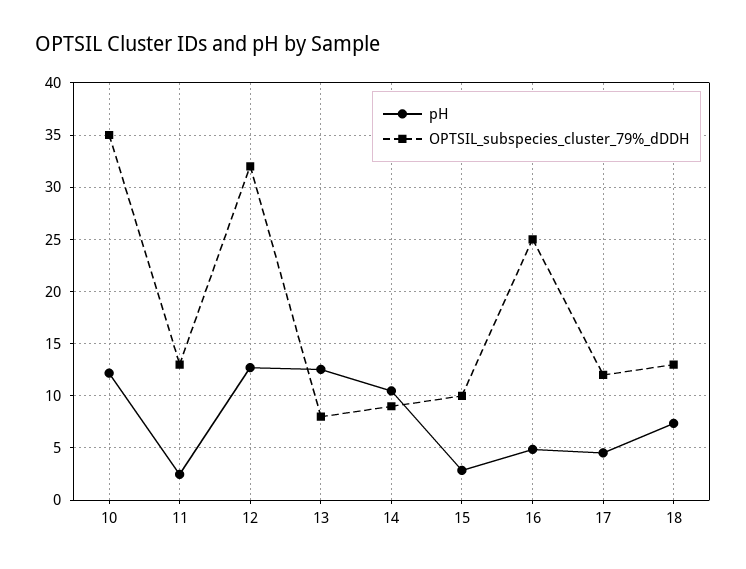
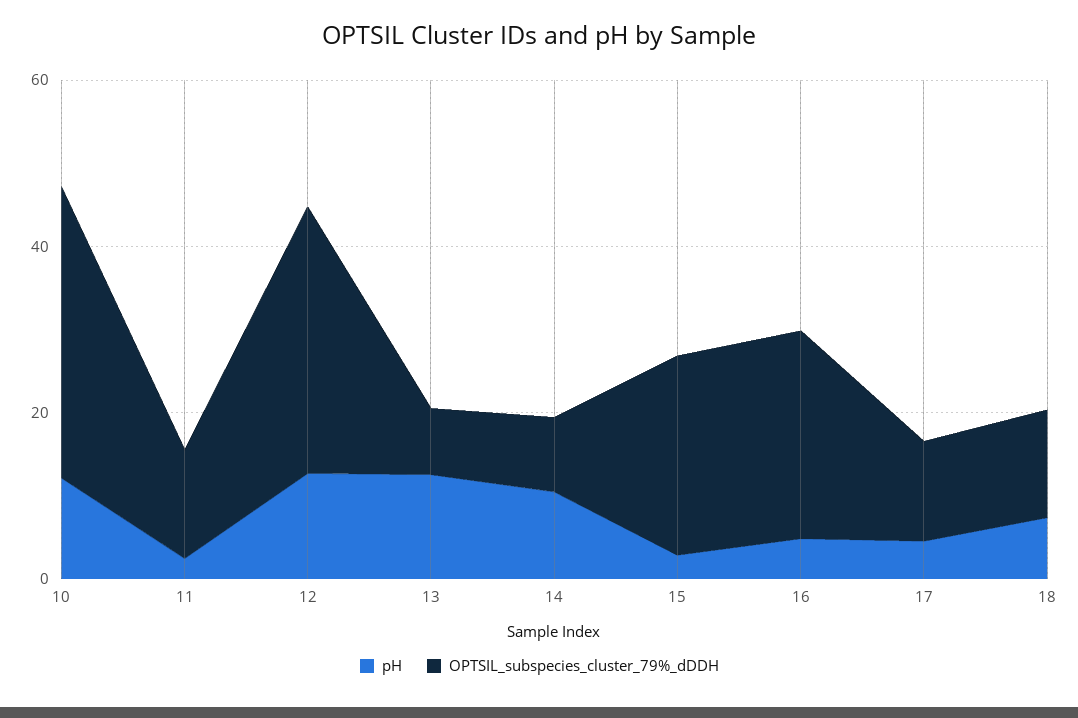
  {
    "pH": {
      "10": 12,
      "11": 2,
      "12": 13,
      "13": 13,
      "14": 10,
      "15": 3,
      "16": 5,
      "17": 5,
      "18": 7
    },
    "OPTSIL_subspecies_cluster_79%_dDDH": {
      "10": 35,
      "11": 13,
      "12": 32,
      "13": 8,
      "14": 9,
-     "15": 10,
+     "15": 25,
      "16": 25,
      "17": 12,
      "18": 13
    }
  }

